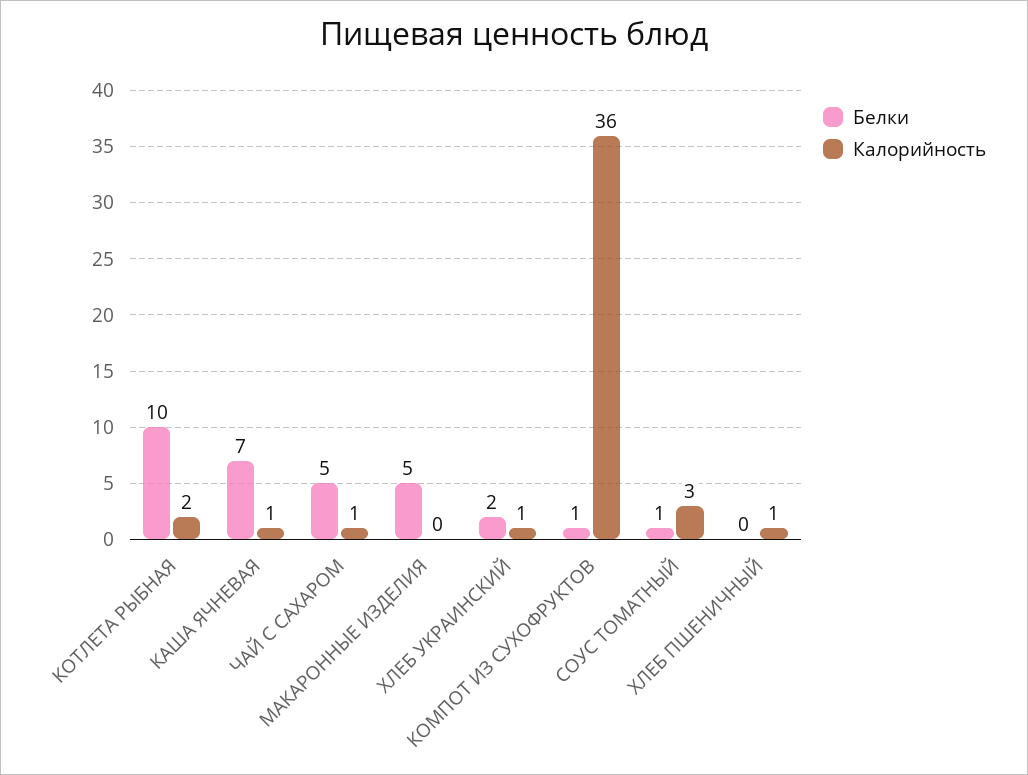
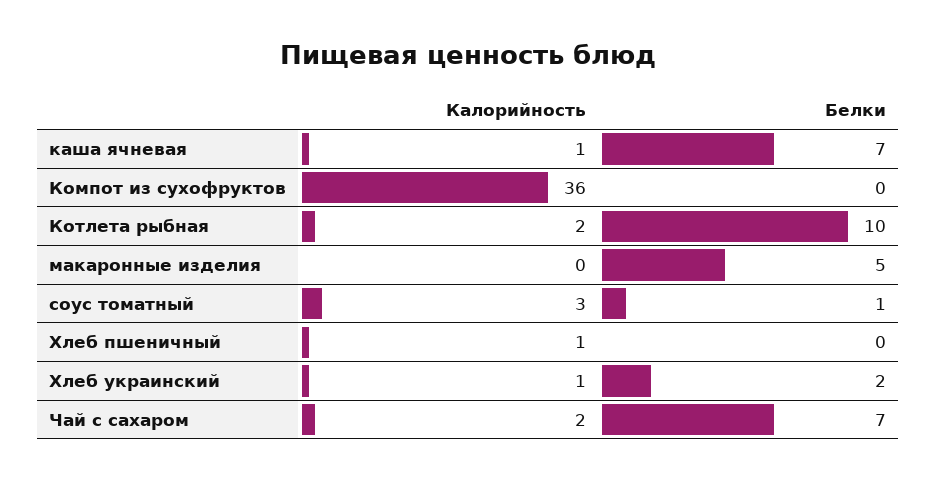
  {
    "Белки": {
      "КОТЛЕТА РЫБНАЯ": 10,
      "КАША ЯЧНЕВАЯ": 7,
-     "ЧАЙ С САХАРОМ": 5,
+     "ЧАЙ С САХАРОМ": 7,
      "МАКАРОННЫЕ ИЗДЕЛИЯ": 5,
      "ХЛЕБ УКРАИНСКИЙ": 2,
-     "КОМПОТ ИЗ СУХОФРУКТОВ": 1,
+     "КОМПОТ ИЗ СУХОФРУКТОВ": 0,
      "СОУС ТОМАТНЫЙ": 1,
      "ХЛЕБ ПШЕНИЧНЫЙ": 0
    },
    "Калорийность": {
      "КОТЛЕТА РЫБНАЯ": 2,
      "КАША ЯЧНЕВАЯ": 1,
-     "ЧАЙ С САХАРОМ": 1,
+     "ЧАЙ С САХАРОМ": 2,
      "МАКАРОННЫЕ ИЗДЕЛИЯ": 0,
      "ХЛЕБ УКРАИНСКИЙ": 1,
      "КОМПОТ ИЗ СУХОФРУКТОВ": 36,
      "СОУС ТОМАТНЫЙ": 3,
      "ХЛЕБ ПШЕНИЧНЫЙ": 1
    }
  }

